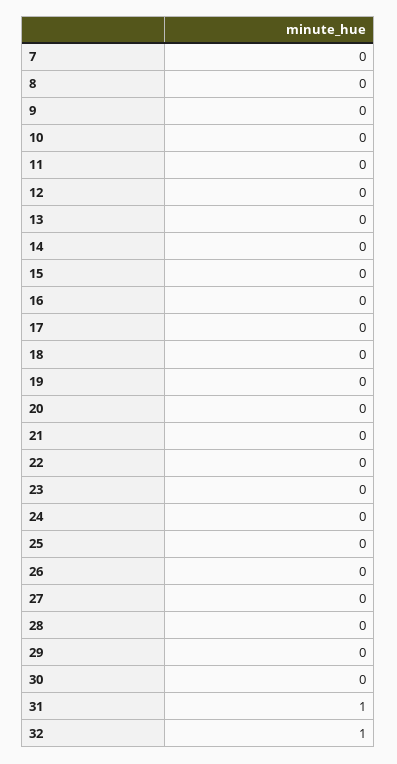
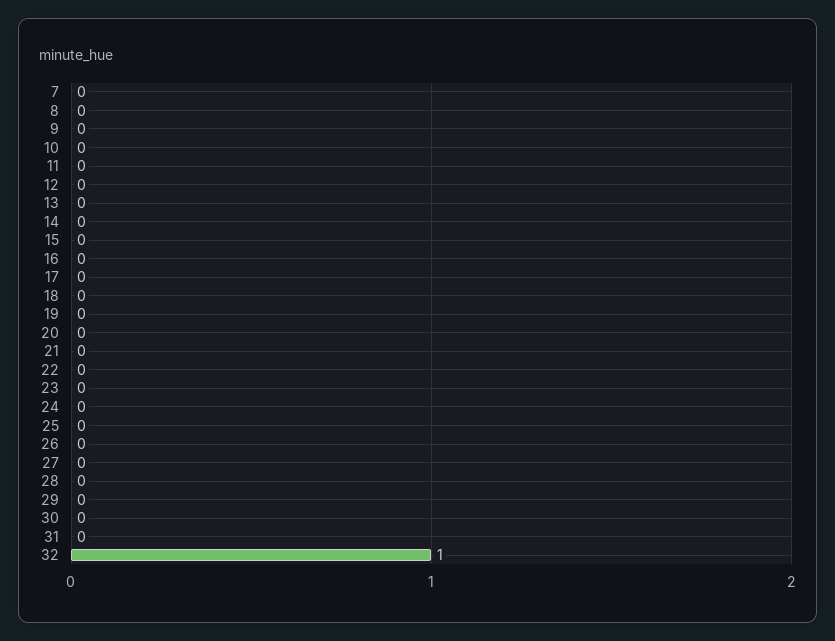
  {
    "7": 0,
    "8": 0,
    "9": 0,
    "10": 0,
    "11": 0,
    "12": 0,
    "13": 0,
    "14": 0,
    "15": 0,
    "16": 0,
    "17": 0,
    "18": 0,
    "19": 0,
    "20": 0,
    "21": 0,
    "22": 0,
    "23": 0,
    "24": 0,
    "25": 0,
    "26": 0,
    "27": 0,
    "28": 0,
    "29": 0,
    "30": 0,
-   "31": 1,
+   "31": 0,
    "32": 1
  }

